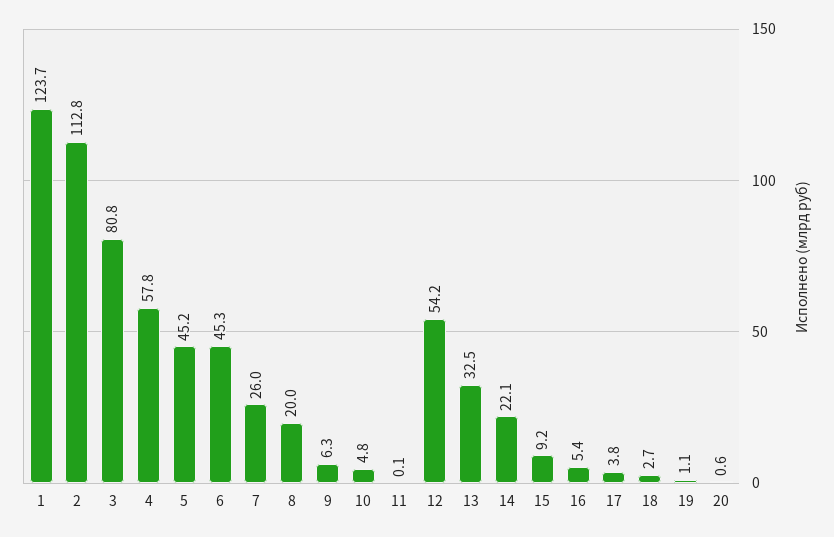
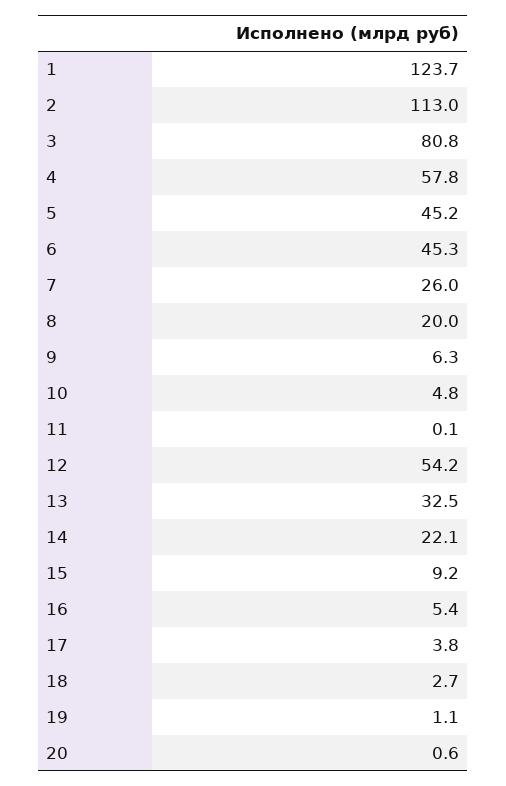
  {
    "1": 123.7,
-   "2": 112.8,
+   "2": 113,
    "3": 80.8,
    "4": 57.8,
    "5": 45.2,
    "6": 45.3,
    "7": 26,
    "8": 20,
    "9": 6.3,
    "10": 4.8,
    "11": 0.1,
    "12": 54.2,
    "13": 32.5,
    "14": 22.1,
    "15": 9.2,
    "16": 5.4,
    "17": 3.8,
    "18": 2.7,
    "19": 1.1,
    "20": 0.6
  }

